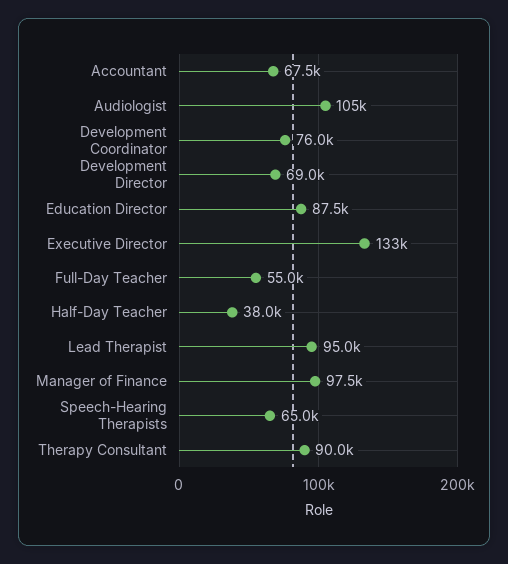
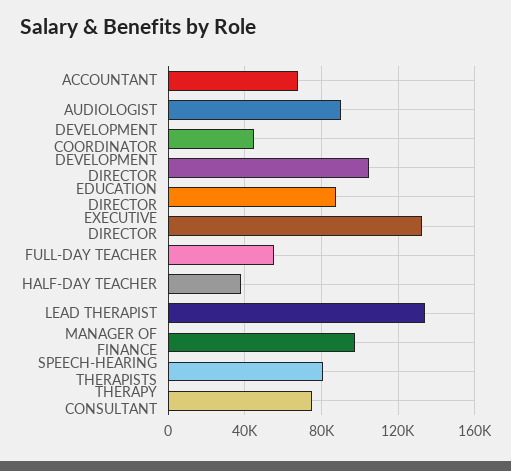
  {
    "Accountant": 67500,
-   "Audiologist": 105000,
+   "Audiologist": 90000,
-   "Development Coordinator": 76000,
+   "Development Coordinator": 45000,
-   "Development Director": 69000,
+   "Development Director": 105000,
    "Education Director": 87500,
    "Executive Director": 133000,
    "Full-Day Teacher": 55000,
    "Half-Day Teacher": 38000,
-   "Lead Therapist": 95000,
+   "Lead Therapist": 135000,
    "Manager of Finance": 97500,
-   "Speech-Hearing Therapists": 65000,
+   "Speech-Hearing Therapists": 80000,
-   "Therapy Consultant": 90000
+   "Therapy Consultant": 75000
  }

